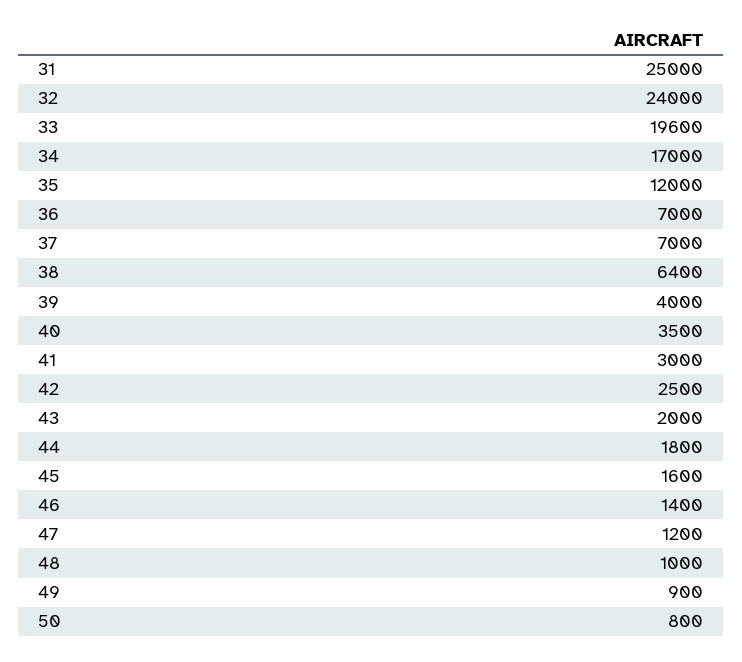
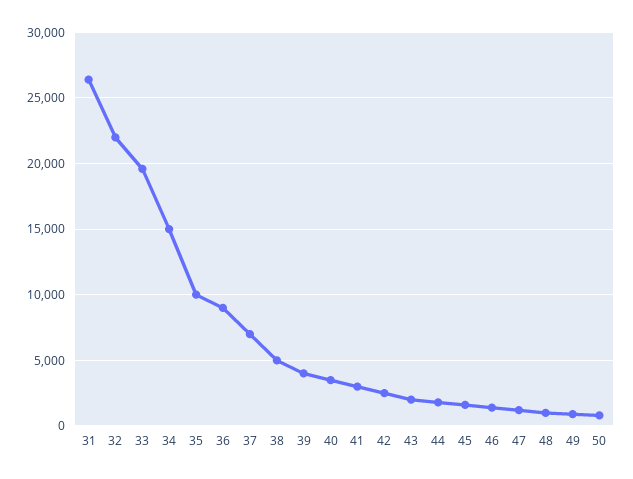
  {
-   "31": 25000,
+   "31": 26500,
-   "32": 24000,
+   "32": 22000,
    "33": 19600,
-   "34": 17000,
+   "34": 15000,
-   "35": 12000,
+   "35": 10000,
-   "36": 7000,
+   "36": 9000,
    "37": 7000,
-   "38": 6400,
+   "38": 5000,
    "39": 4000,
    "40": 3500,
    "41": 3000,
    "42": 2500,
    "43": 2000,
    "44": 1800,
    "45": 1600,
    "46": 1400,
    "47": 1200,
    "48": 1000,
    "49": 900,
    "50": 800
  }

